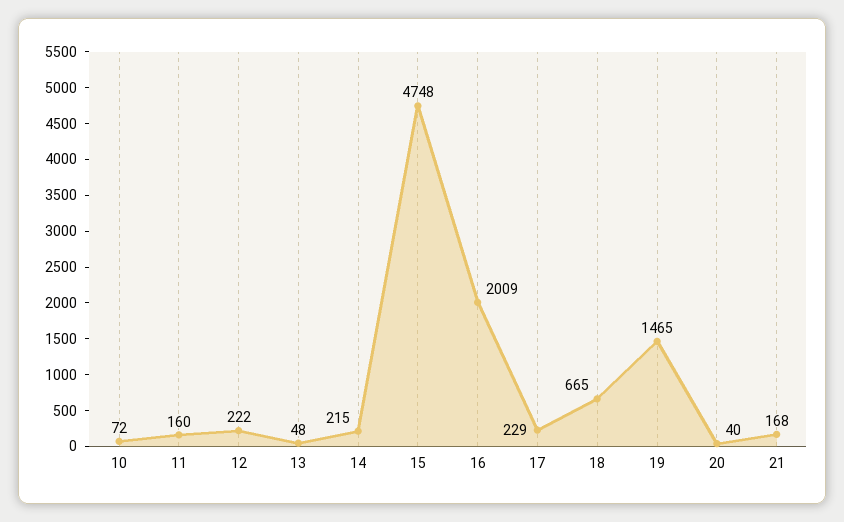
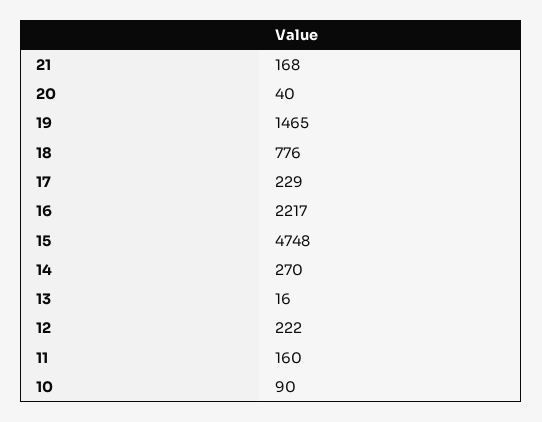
  {
-   "10": 72,
+   "10": 90,
    "11": 160,
    "12": 222,
-   "13": 48,
+   "13": 16,
-   "14": 215,
+   "14": 270,
    "15": 4748,
-   "16": 2009,
+   "16": 2217,
    "17": 229,
-   "18": 665,
+   "18": 776,
    "19": 1465,
    "20": 40,
    "21": 168
  }

